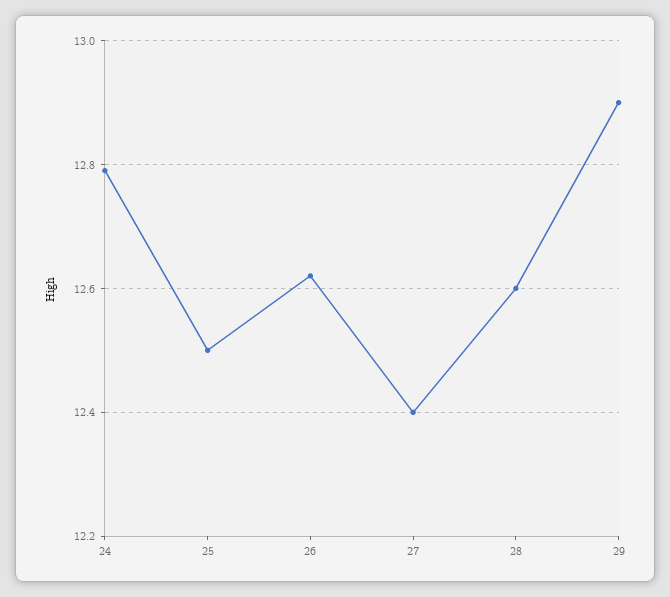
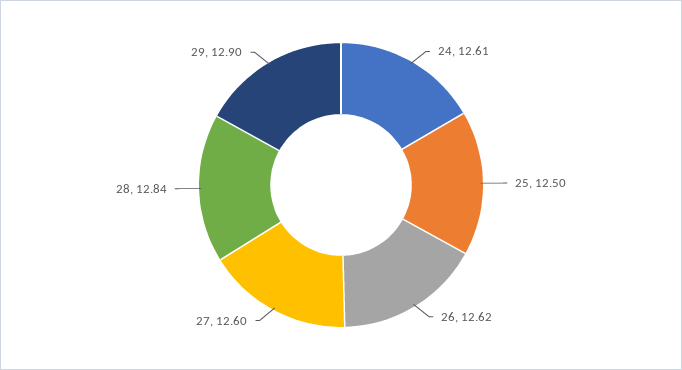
  {
-   "24": 12.8,
+   "24": 12.61,
    "25": 12.5,
    "26": 12.62,
-   "27": 12.4,
+   "27": 12.6,
-   "28": 12.6,
+   "28": 12.84,
    "29": 12.9
  }

